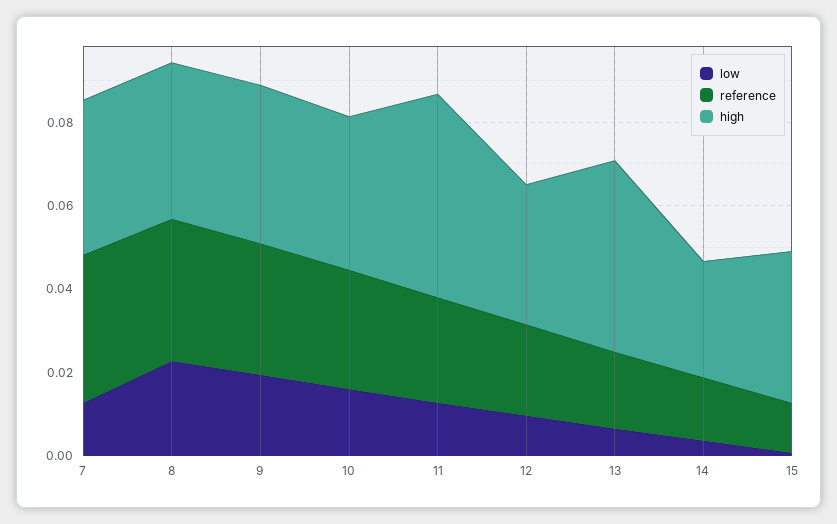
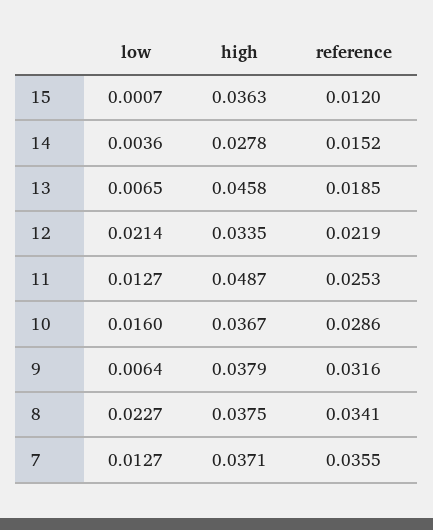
  {
    "low": {
      "7": 0.0127,
      "8": 0.0227,
-     "9": 0.02,
+     "9": 0.0064,
      "10": 0.016,
      "11": 0.0127,
-     "12": 0.01,
+     "12": 0.0214,
      "13": 0.0065,
      "14": 0.0036,
      "15": 0.0007
    },
    "reference": {
      "7": 0.0355,
      "8": 0.0341,
      "9": 0.0316,
      "10": 0.0286,
      "11": 0.0253,
      "12": 0.0219,
      "13": 0.0185,
      "14": 0.0152,
      "15": 0.012
    },
    "high": {
      "7": 0.0371,
      "8": 0.0375,
      "9": 0.0379,
      "10": 0.0367,
      "11": 0.0487,
      "12": 0.0335,
      "13": 0.0458,
      "14": 0.0278,
      "15": 0.0363
    }
  }

